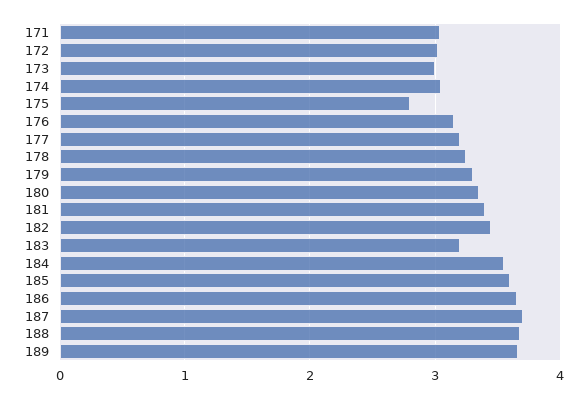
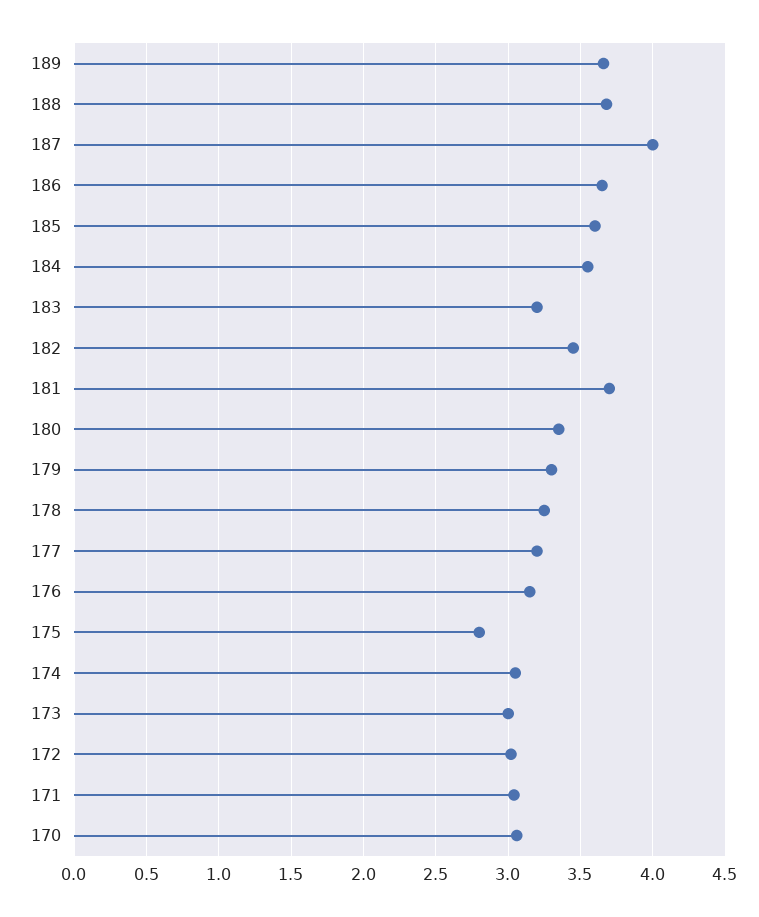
  {
    "171": 3.05,
    "172": 3,
    "173": 3,
    "174": 3.05,
    "175": 2.8,
    "176": 3.15,
    "177": 3.2,
    "178": 3.25,
    "179": 3.3,
    "180": 3.35,
-   "181": 3.4,
+   "181": 3.7,
    "182": 3.45,
    "183": 3.2,
    "184": 3.55,
    "185": 3.6,
    "186": 3.65,
-   "187": 3.7,
+   "187": 4,
    "188": 3.7,
-   "189": 3.65
+   "189": 3.65,
+   "170": 3.05
  }

